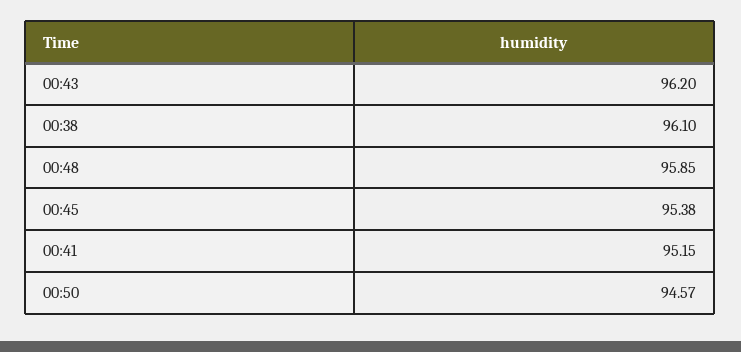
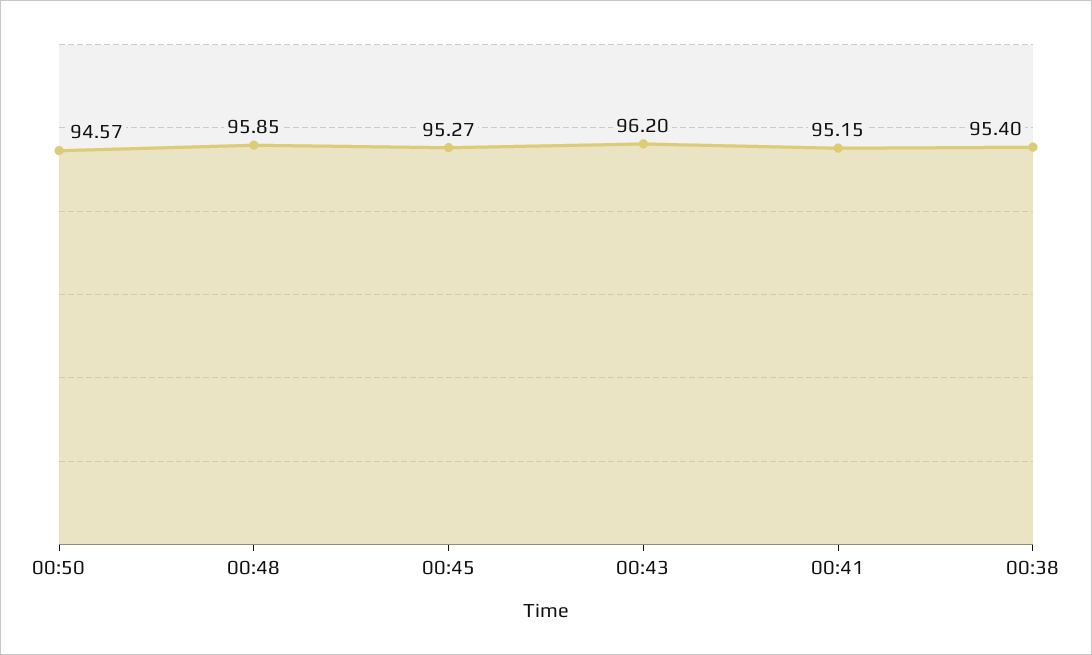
  {
    "00:43": 96.2,
-   "00:38": 96.1,
+   "00:38": 95.4,
    "00:48": 95.85,
-   "00:45": 95.38,
+   "00:45": 95.27,
    "00:41": 95.15,
    "00:50": 94.57
  }

